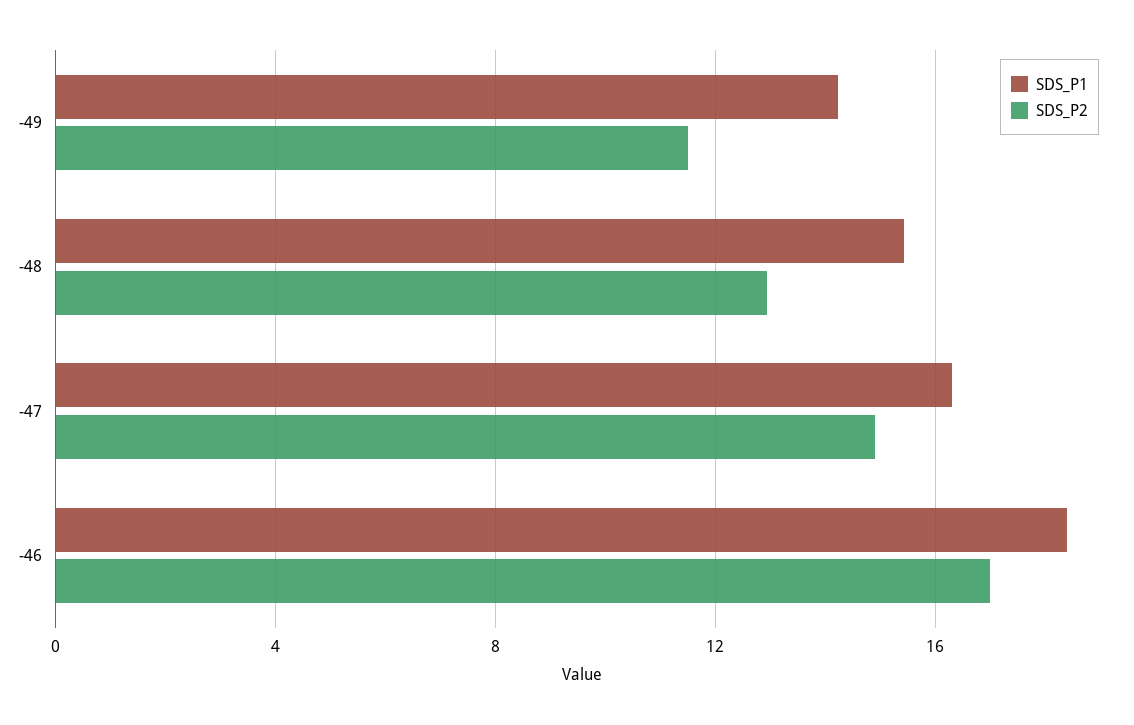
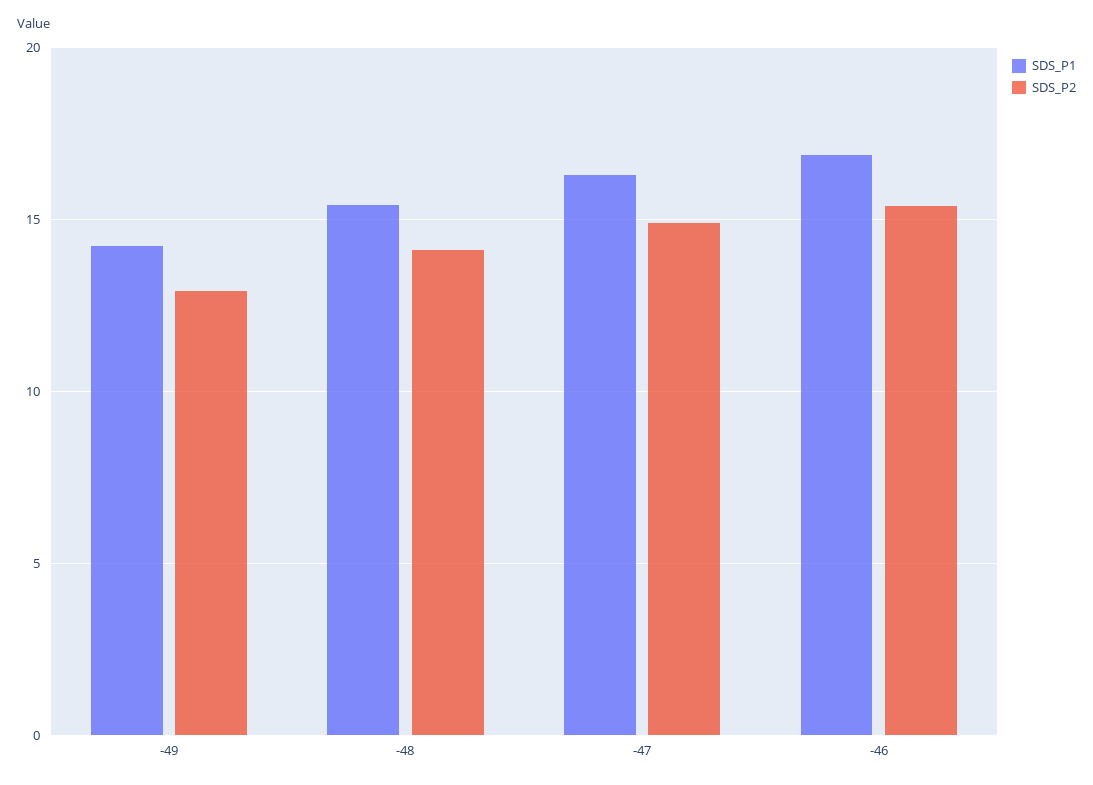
  {
    "SDS_P1": {
      "-49": 14,
      "-48": 15.5,
      "-47": 16.5,
-     "-46": 18.5
+     "-46": 17
    },
    "SDS_P2": {
-     "-49": 11.5,
+     "-49": 13,
-     "-48": 13,
+     "-48": 14,
      "-47": 15,
-     "-46": 17
+     "-46": 15.5
    }
  }

